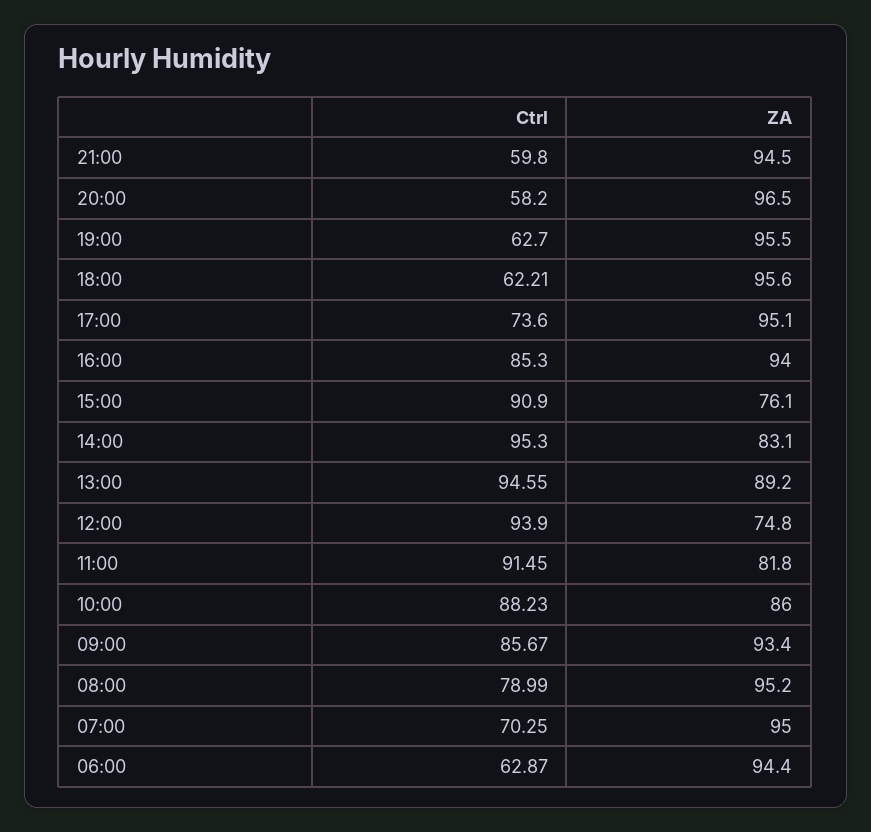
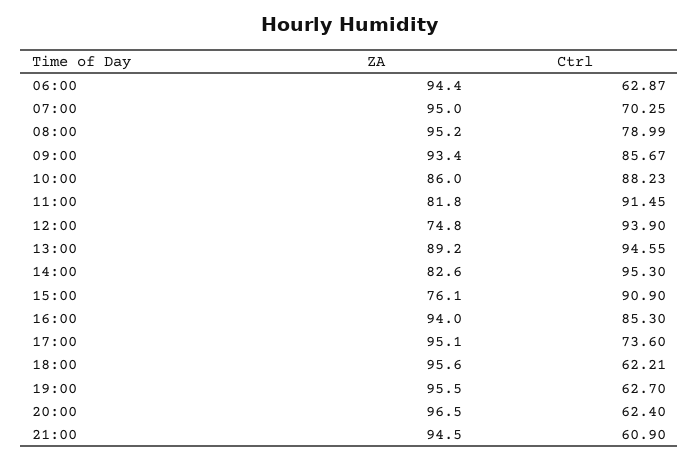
  {
    "Ctrl": {
-     "21:00": 59.8,
+     "21:00": 60.9,
-     "20:00": 58.2,
+     "20:00": 62.4,
      "19:00": 62.7,
      "18:00": 62.21,
      "17:00": 73.6,
      "16:00": 85.3,
      "15:00": 90.9,
      "14:00": 95.3,
      "13:00": 94.55,
      "12:00": 93.9,
      "11:00": 91.45,
      "10:00": 88.23,
      "09:00": 85.67,
      "08:00": 78.99,
      "07:00": 70.25,
      "06:00": 62.87
    },
    "ZA": {
      "21:00": 94.5,
      "20:00": 96.5,
      "19:00": 95.5,
      "18:00": 95.6,
      "17:00": 95.1,
      "16:00": 94,
      "15:00": 76.1,
-     "14:00": 83.1,
+     "14:00": 82.6,
      "13:00": 89.2,
      "12:00": 74.8,
      "11:00": 81.8,
      "10:00": 86,
      "09:00": 93.4,
      "08:00": 95.2,
      "07:00": 95,
      "06:00": 94.4
    }
  }

